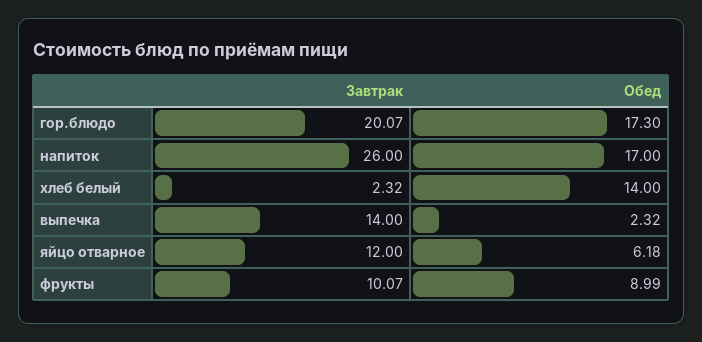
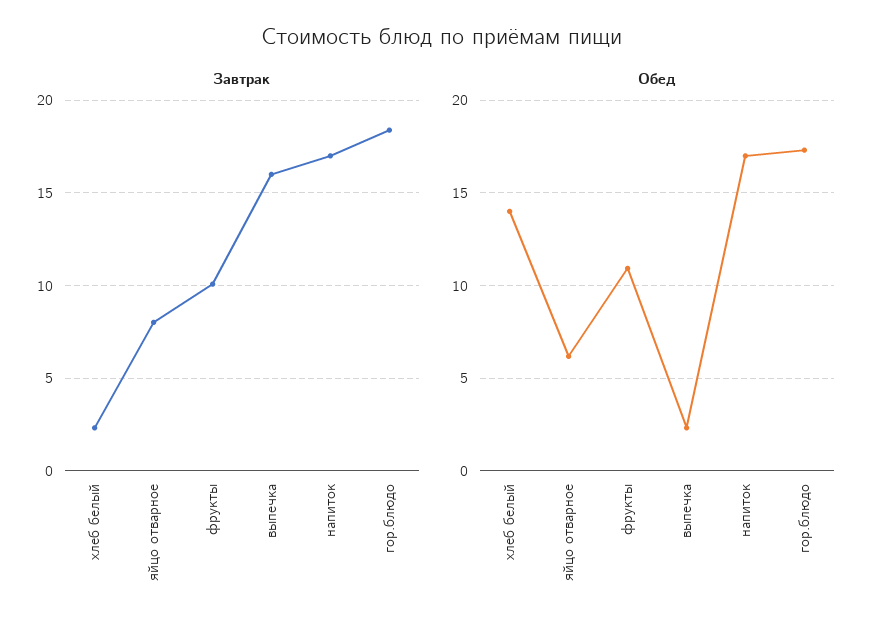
  {
    "Завтрак": {
-     "гор.блюдо": 20.07,
+     "гор.блюдо": 18.5,
-     "напиток": 26,
+     "напиток": 17,
      "хлеб белый": 2.32,
-     "выпечка": 14,
+     "выпечка": 16,
-     "яйцо отварное": 12,
+     "яйцо отварное": 8,
      "фрукты": 10.07
    },
    "Обед": {
      "гор.блюдо": 17.3,
      "напиток": 17,
      "хлеб белый": 14,
      "выпечка": 2.32,
      "яйцо отварное": 6.18,
-     "фрукты": 8.99
+     "фрукты": 11
    }
  }

